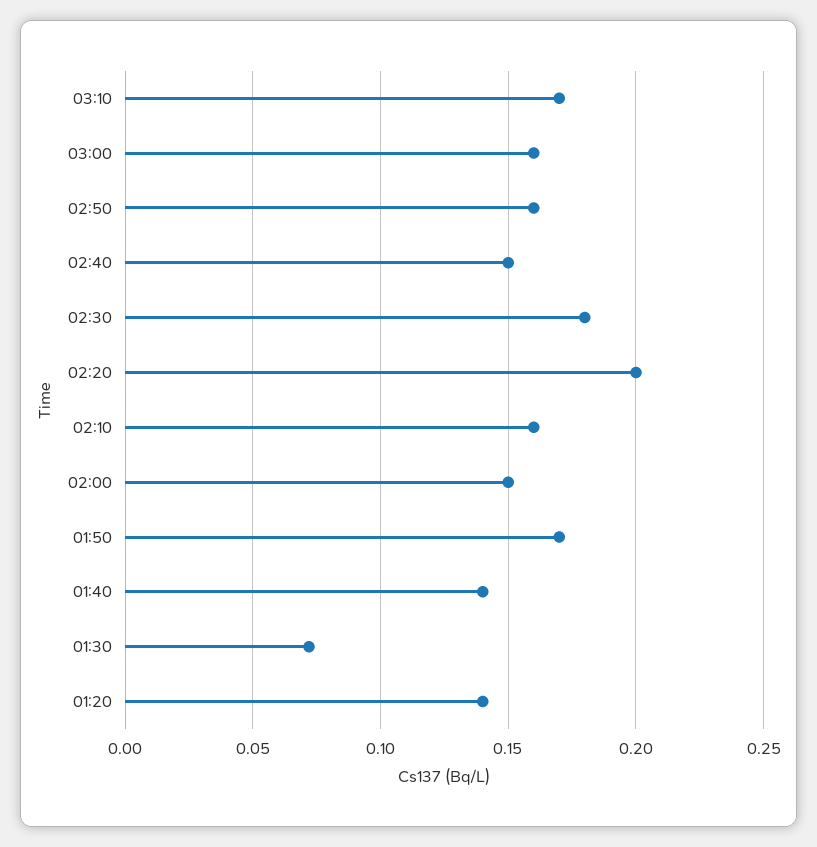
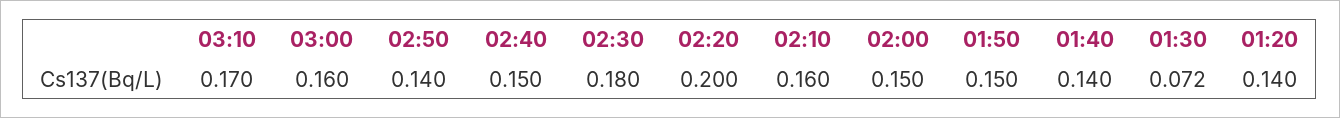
  {
    "03:10": 0.17,
    "03:00": 0.16,
-   "02:50": 0.16,
+   "02:50": 0.14,
    "02:40": 0.15,
    "02:30": 0.18,
    "02:20": 0.2,
    "02:10": 0.16,
    "02:00": 0.15,
-   "01:50": 0.17,
+   "01:50": 0.15,
    "01:40": 0.14,
    "01:30": 0.072,
    "01:20": 0.14
  }

